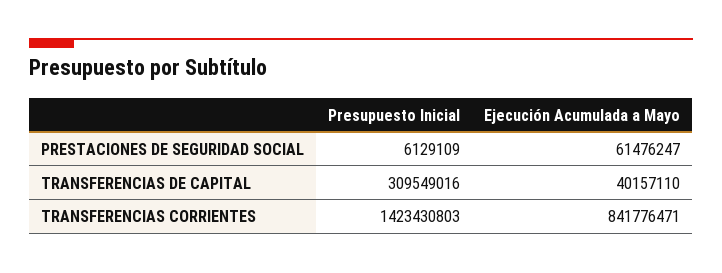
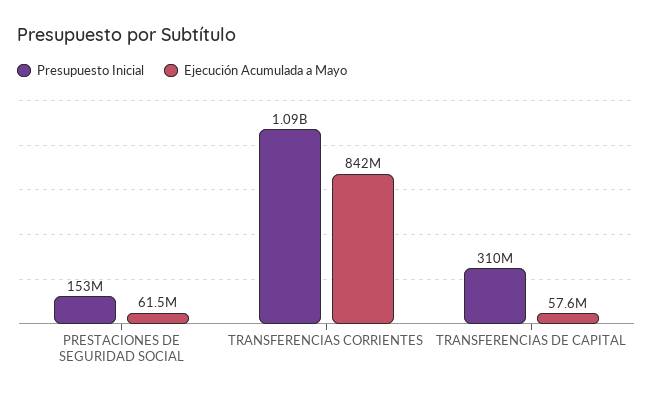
  {
    "Presupuesto Inicial": {
-     "PRESTACIONES DE SEGURIDAD SOCIAL": 6129109,
+     "PRESTACIONES DE SEGURIDAD SOCIAL": 153000000,
      "TRANSFERENCIAS DE CAPITAL": 309549016,
-     "TRANSFERENCIAS CORRIENTES": 1423430803
+     "TRANSFERENCIAS CORRIENTES": 1090000000
    },
    "Ejecución Acumulada a Mayo": {
      "PRESTACIONES DE SEGURIDAD SOCIAL": 61476247,
-     "TRANSFERENCIAS DE CAPITAL": 40157110,
+     "TRANSFERENCIAS DE CAPITAL": 57600000,
      "TRANSFERENCIAS CORRIENTES": 841776471
    }
  }

